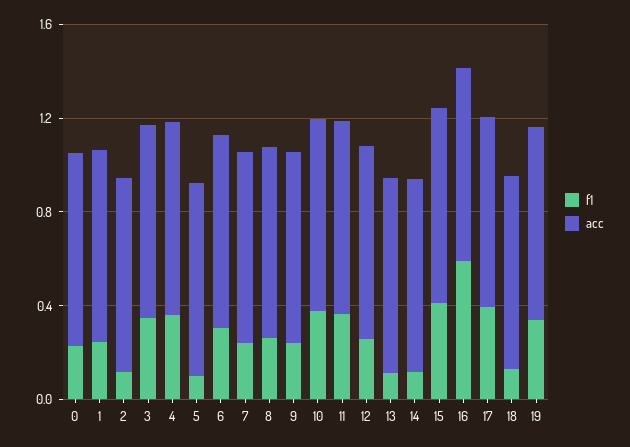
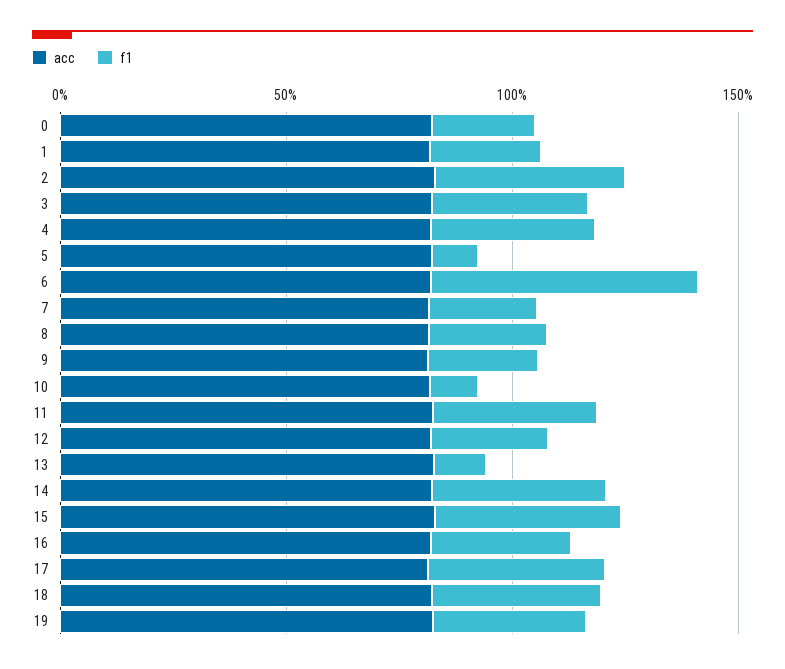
  {
    "f1": {
      "0": 0.2,
      "1": 0.2,
-     "2": 0.1,
+     "2": 0.4,
      "3": 0.3,
      "4": 0.4,
      "5": 0.1,
-     "6": 0.3,
+     "6": 0.6,
      "7": 0.2,
      "8": 0.3,
      "9": 0.2,
-     "10": 0.4,
+     "10": 0.1,
      "11": 0.4,
      "12": 0.3,
      "13": 0.1,
-     "14": 0.1,
+     "14": 0.4,
      "15": 0.4,
-     "16": 0.6,
+     "16": 0.3,
      "17": 0.4,
-     "18": 0.1,
+     "18": 0.4,
      "19": 0.3
    },
    "acc": {
      "0": 0.8,
      "1": 0.8,
      "2": 0.8,
      "3": 0.8,
      "4": 0.8,
      "5": 0.8,
      "6": 0.8,
      "7": 0.8,
      "8": 0.8,
      "9": 0.8,
      "10": 0.8,
      "11": 0.8,
      "12": 0.8,
      "13": 0.8,
      "14": 0.8,
      "15": 0.8,
      "16": 0.8,
      "17": 0.8,
      "18": 0.8,
      "19": 0.8
    }
  }

